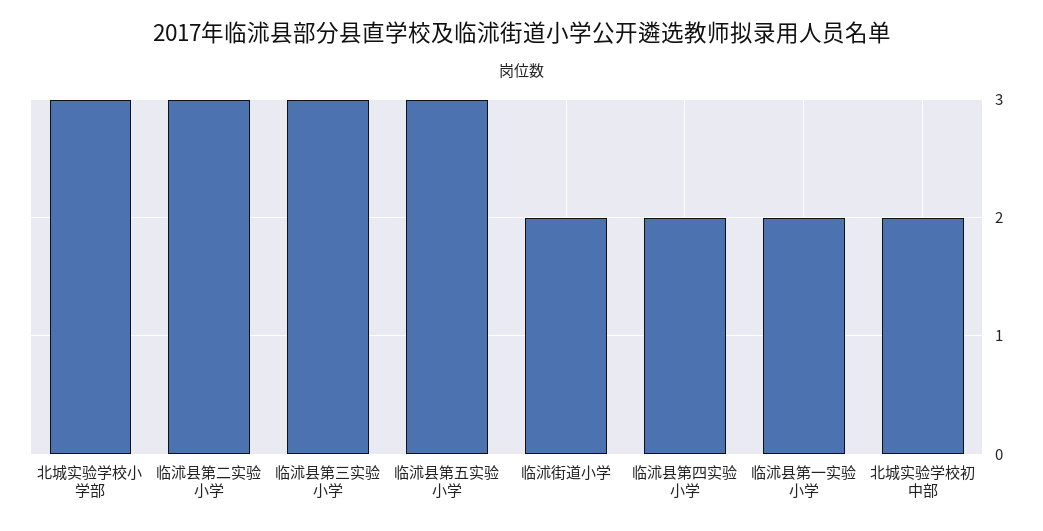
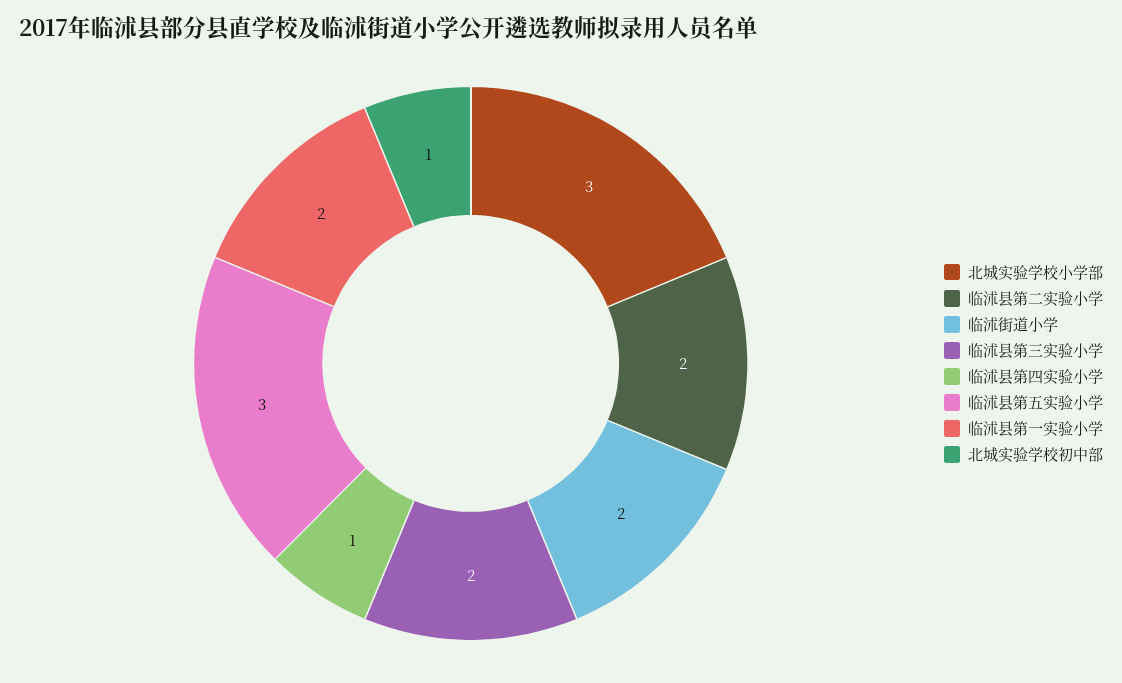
  {
    "北城实验学校小学部": 3,
-   "临沭县第二实验小学": 3,
+   "临沭县第二实验小学": 2,
-   "临沭县第三实验小学": 3,
+   "临沭县第三实验小学": 2,
    "临沭县第五实验小学": 3,
    "临沭街道小学": 2,
-   "临沭县第四实验小学": 2,
+   "临沭县第四实验小学": 1,
    "临沭县第一实验小学": 2,
-   "北城实验学校初中部": 2
+   "北城实验学校初中部": 1
  }

